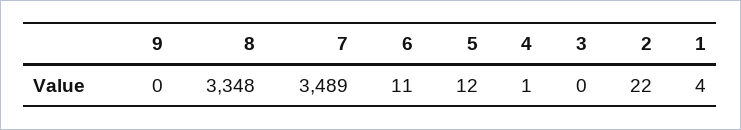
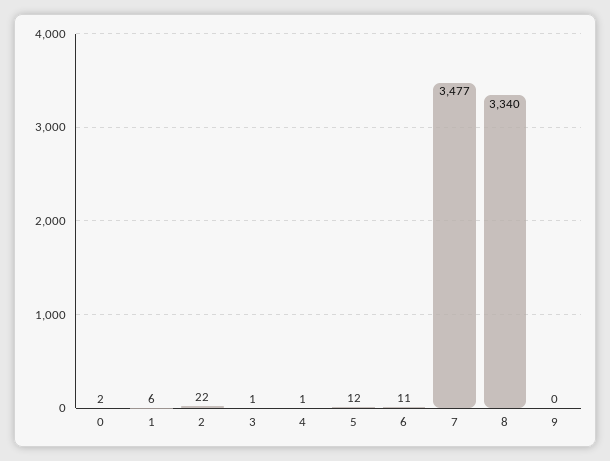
  {
    "9": 0,
-   "8": 3348,
+   "8": 3340,
-   "7": 3489,
+   "7": 3477,
    "6": 11,
    "5": 12,
    "4": 1,
-   "3": 0,
+   "3": 1,
    "2": 22,
-   "1": 4
+   "1": 6,
+   "0": 2
  }

